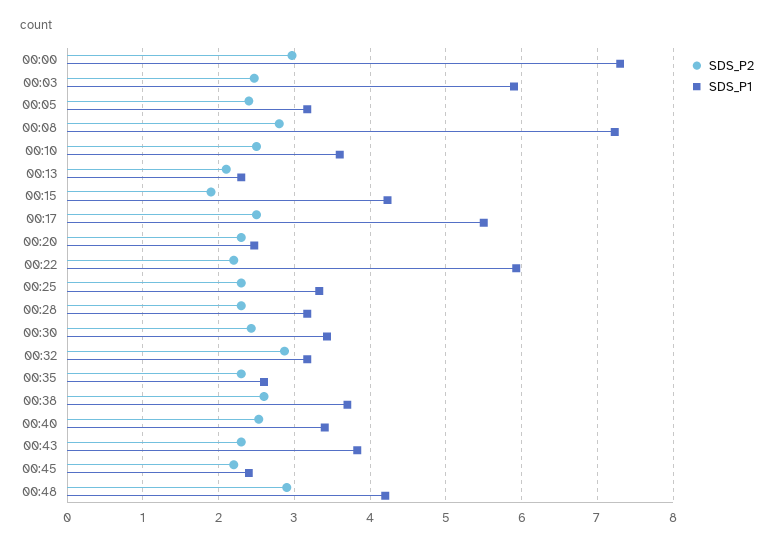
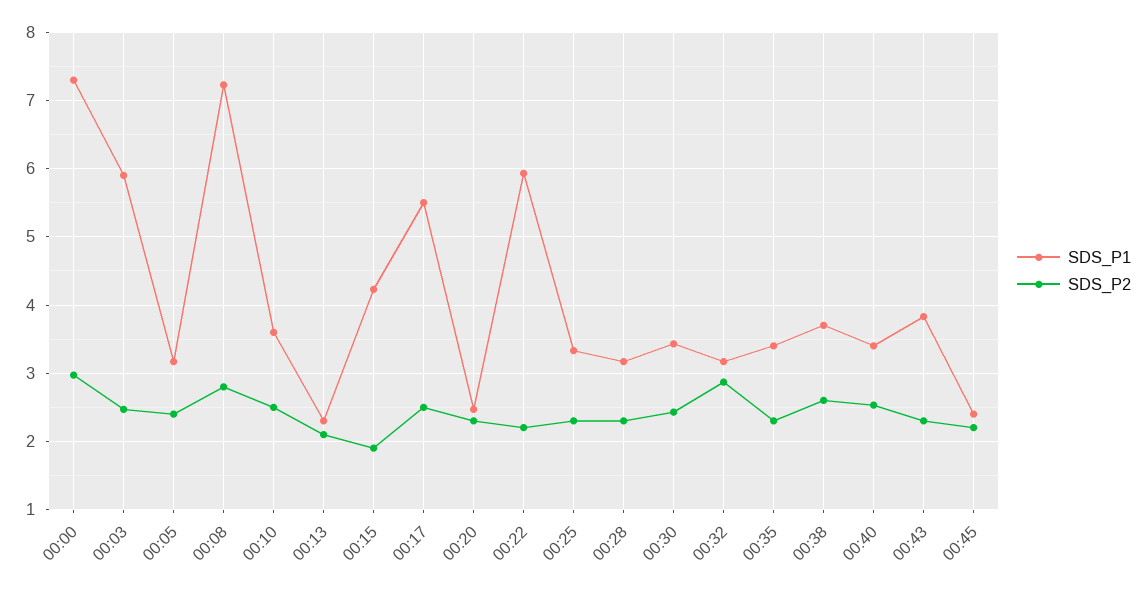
  {
    "SDS_P2": {
      "00:00": 3,
      "00:03": 2.5,
      "00:05": 2.4,
      "00:08": 2.8,
      "00:10": 2.5,
      "00:13": 2.1,
      "00:15": 1.9,
      "00:17": 2.5,
      "00:20": 2.3,
      "00:22": 2.2,
      "00:25": 2.3,
      "00:28": 2.3,
      "00:30": 2.4,
      "00:32": 2.9,
      "00:35": 2.3,
      "00:38": 2.6,
      "00:40": 2.5,
      "00:43": 2.3,
-     "00:45": 2.2,
+     "00:45": 2.2
-     "00:48": 2.9
    },
    "SDS_P1": {
      "00:00": 7.3,
      "00:03": 5.9,
      "00:05": 3.2,
      "00:08": 7.2,
      "00:10": 3.6,
      "00:13": 2.3,
      "00:15": 4.2,
      "00:17": 5.5,
      "00:20": 2.5,
      "00:22": 5.9,
      "00:25": 3.3,
      "00:28": 3.2,
      "00:30": 3.4,
      "00:32": 3.2,
-     "00:35": 2.6,
+     "00:35": 3.4,
      "00:38": 3.7,
      "00:40": 3.4,
      "00:43": 3.8,
-     "00:45": 2.4,
+     "00:45": 2.4
-     "00:48": 4.2
    }
  }

